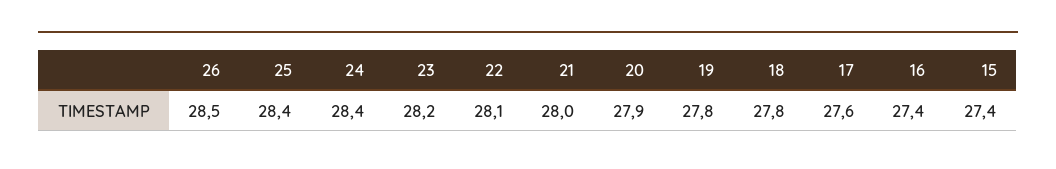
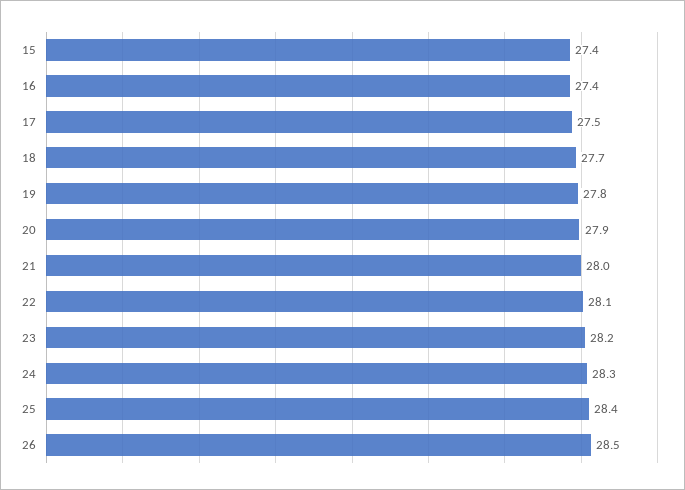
  {
    "26": 28.5,
    "25": 28.4,
-   "24": 28.4,
+   "24": 28.3,
    "23": 28.2,
    "22": 28.1,
    "21": 28,
    "20": 27.9,
    "19": 27.8,
-   "18": 27.8,
+   "18": 27.7,
-   "17": 27.6,
+   "17": 27.5,
    "16": 27.4,
    "15": 27.4
  }

